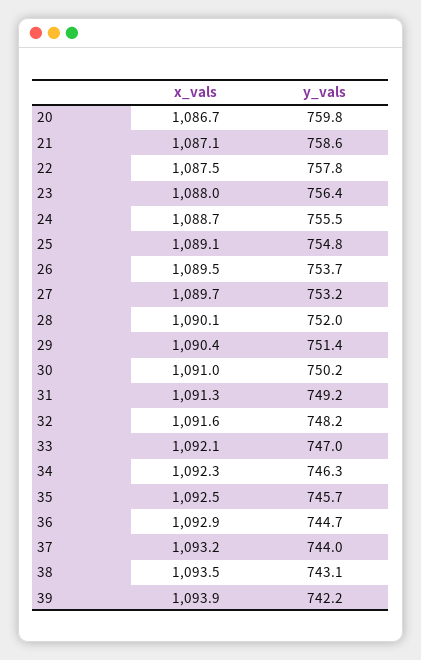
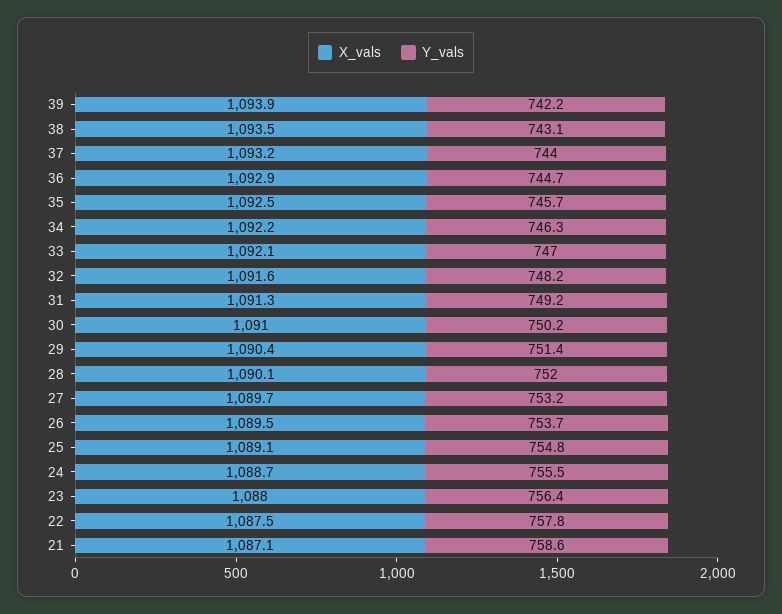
  {
    "x_vals": {
-     "20": 1086.7,
      "21": 1087.1,
      "22": 1087.5,
      "23": 1088,
      "24": 1088.7,
      "25": 1089.1,
      "26": 1089.5,
      "27": 1089.7,
      "28": 1090.1,
      "29": 1090.4,
      "30": 1091,
      "31": 1091.3,
      "32": 1091.6,
      "33": 1092.1,
-     "34": 1092.3,
+     "34": 1092.2,
      "35": 1092.5,
      "36": 1092.9,
      "37": 1093.2,
      "38": 1093.5,
      "39": 1093.9
    },
    "y_vals": {
-     "20": 759.8,
      "21": 758.6,
      "22": 757.8,
      "23": 756.4,
      "24": 755.5,
      "25": 754.8,
      "26": 753.7,
      "27": 753.2,
      "28": 752,
      "29": 751.4,
      "30": 750.2,
      "31": 749.2,
      "32": 748.2,
      "33": 747,
      "34": 746.3,
      "35": 745.7,
      "36": 744.7,
      "37": 744,
      "38": 743.1,
      "39": 742.2
    }
  }

